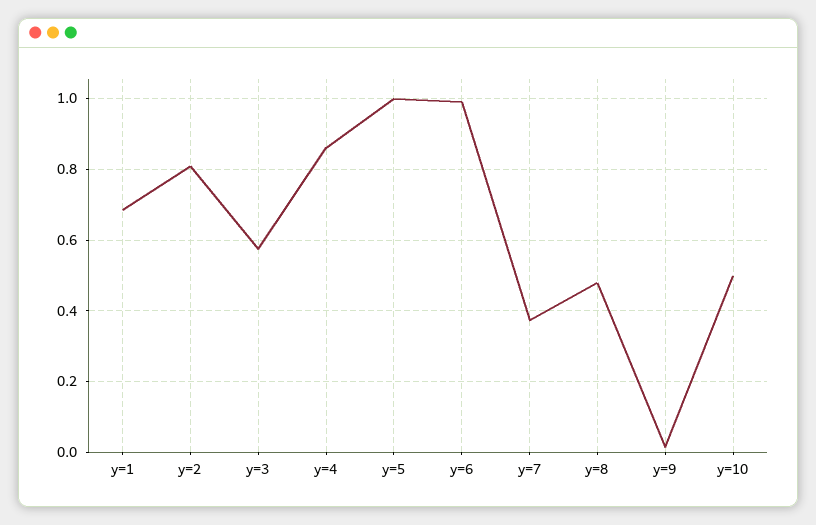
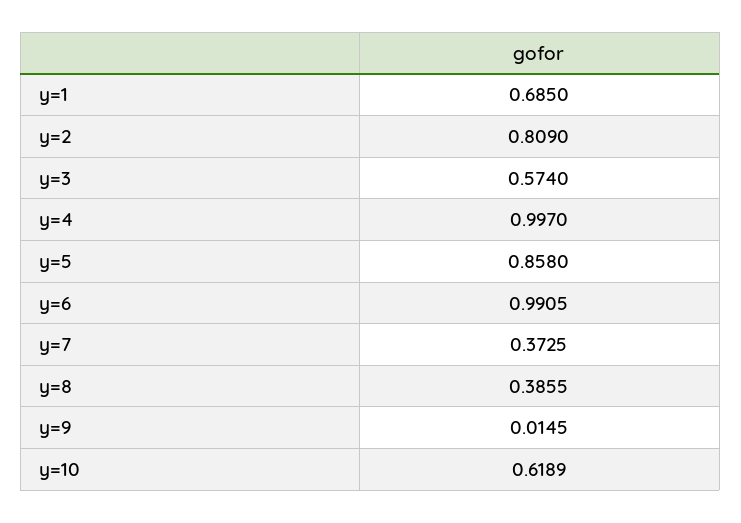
  {
    "y=1": 0.685,
    "y=2": 0.809,
    "y=3": 0.574,
-   "y=4": 0.86,
+   "y=4": 0.997,
-   "y=5": 1,
+   "y=5": 0.858,
    "y=6": 0.9905,
    "y=7": 0.3725,
-   "y=8": 0.48,
+   "y=8": 0.3855,
    "y=9": 0.0145,
-   "y=10": 0.5
+   "y=10": 0.6189
  }

